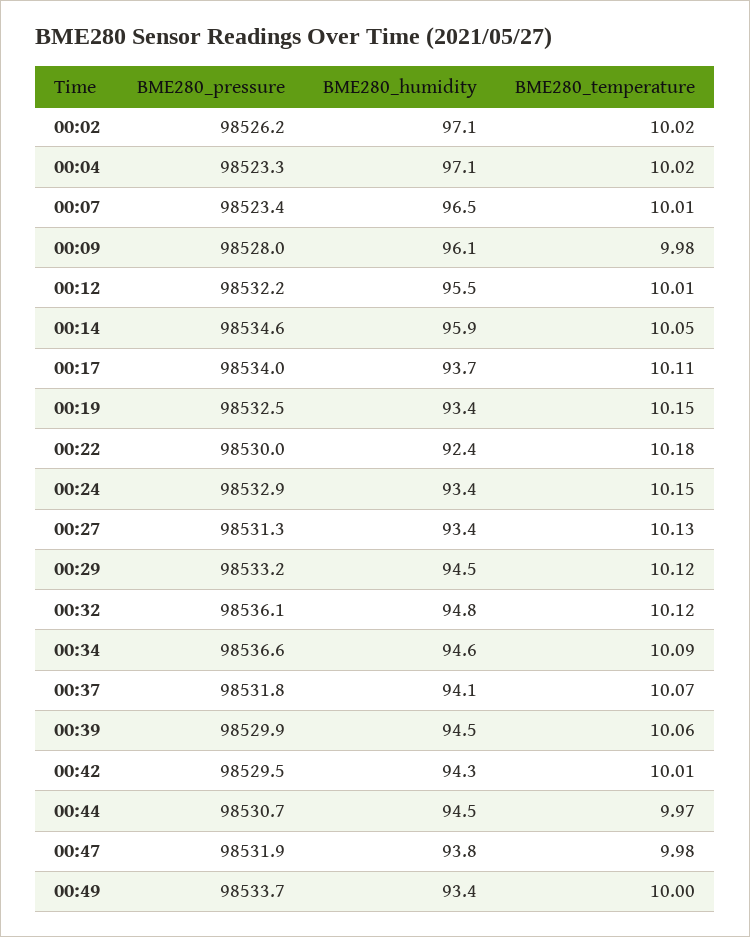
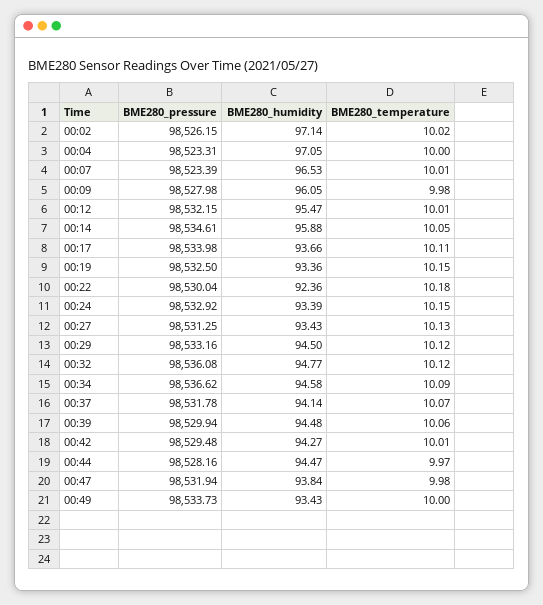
  {
    "BME280_pressure": {
      "00:02": 98526.15,
      "00:04": 98523.31,
      "00:07": 98523.39,
      "00:09": 98527.98,
      "00:12": 98532.15,
      "00:14": 98534.61,
      "00:17": 98533.98,
      "00:19": 98532.5,
      "00:22": 98530.04,
      "00:24": 98532.92,
      "00:27": 98531.25,
      "00:29": 98533.16,
      "00:32": 98536.08,
      "00:34": 98536.62,
      "00:37": 98531.78,
      "00:39": 98529.94,
      "00:42": 98529.48,
-     "00:44": 98530.7,
+     "00:44": 98528.16,
      "00:47": 98531.94,
      "00:49": 98533.73
    },
    "BME280_humidity": {
      "00:02": 97.14,
      "00:04": 97.05,
      "00:07": 96.53,
      "00:09": 96.05,
      "00:12": 95.47,
      "00:14": 95.88,
      "00:17": 93.66,
      "00:19": 93.36,
      "00:22": 92.36,
      "00:24": 93.39,
      "00:27": 93.43,
      "00:29": 94.5,
      "00:32": 94.77,
      "00:34": 94.58,
      "00:37": 94.14,
      "00:39": 94.48,
      "00:42": 94.27,
      "00:44": 94.47,
      "00:47": 93.84,
      "00:49": 93.43
    },
    "BME280_temperature": {
      "00:02": 10.02,
-     "00:04": 10.02,
+     "00:04": 10,
      "00:07": 10.01,
      "00:09": 9.98,
      "00:12": 10.01,
      "00:14": 10.05,
      "00:17": 10.11,
      "00:19": 10.15,
      "00:22": 10.18,
      "00:24": 10.15,
      "00:27": 10.13,
      "00:29": 10.12,
      "00:32": 10.12,
      "00:34": 10.09,
      "00:37": 10.07,
      "00:39": 10.06,
      "00:42": 10.01,
      "00:44": 9.97,
      "00:47": 9.98,
      "00:49": 10
    }
  }

